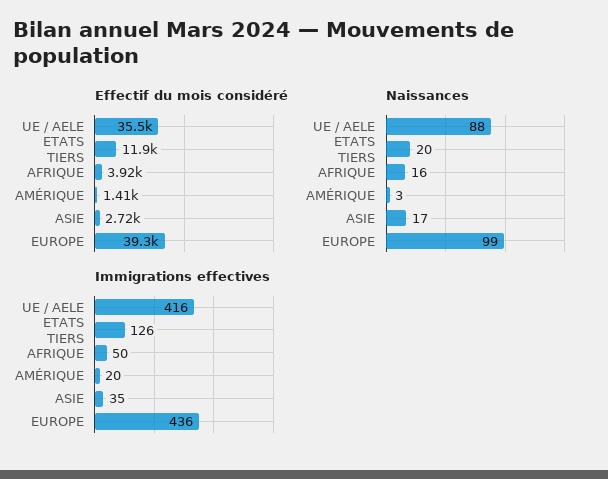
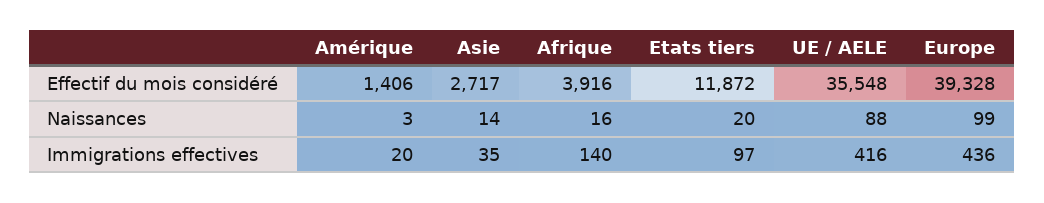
  {
    "Effectif du mois considéré": {
      "UE / AELE": 35548,
      "ETATS TIERS": 11872,
      "AFRIQUE": 3916,
      "AMÉRIQUE": 1406,
      "ASIE": 2717,
      "EUROPE": 39328
    },
    "Naissances": {
      "UE / AELE": 88,
      "ETATS TIERS": 20,
      "AFRIQUE": 16,
      "AMÉRIQUE": 3,
-     "ASIE": 17,
+     "ASIE": 14,
      "EUROPE": 99
    },
    "Immigrations effectives": {
      "UE / AELE": 416,
-     "ETATS TIERS": 126,
+     "ETATS TIERS": 97,
-     "AFRIQUE": 50,
+     "AFRIQUE": 140,
      "AMÉRIQUE": 20,
      "ASIE": 35,
      "EUROPE": 436
    }
  }

